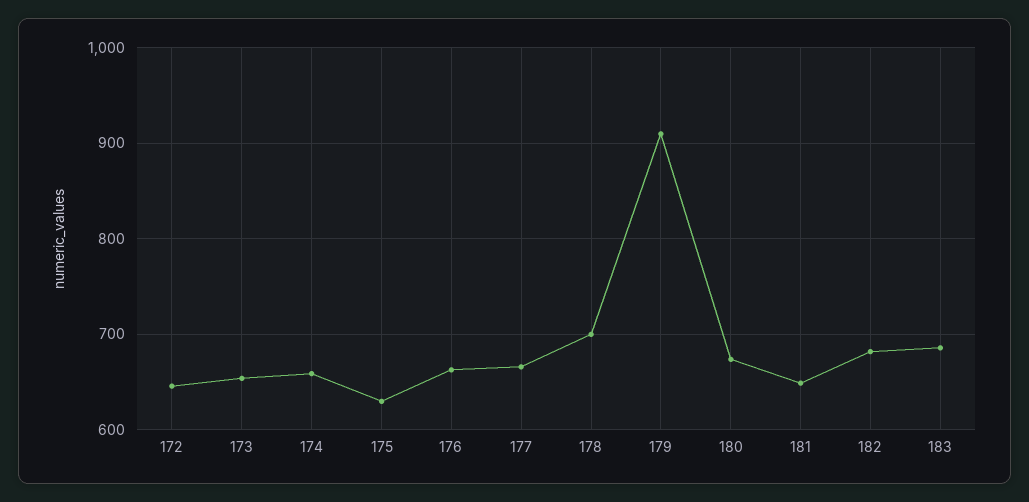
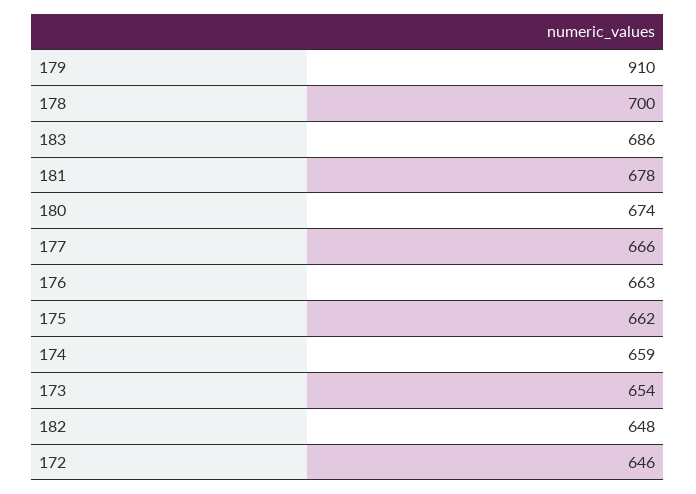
  {
    "172": 646,
    "173": 654,
    "174": 659,
-   "175": 630,
+   "175": 662,
    "176": 663,
    "177": 666,
    "178": 700,
    "179": 910,
    "180": 674,
-   "181": 650,
+   "181": 678,
-   "182": 680,
+   "182": 648,
    "183": 686
  }

